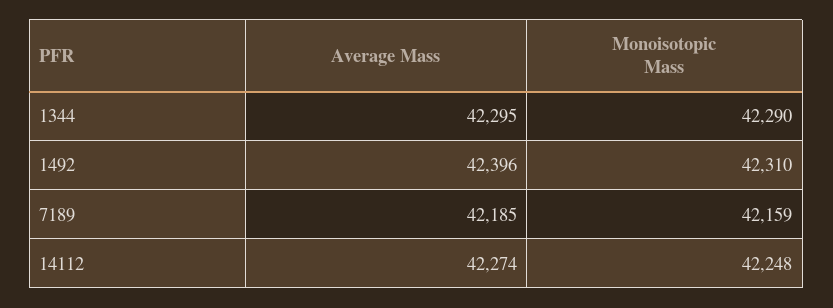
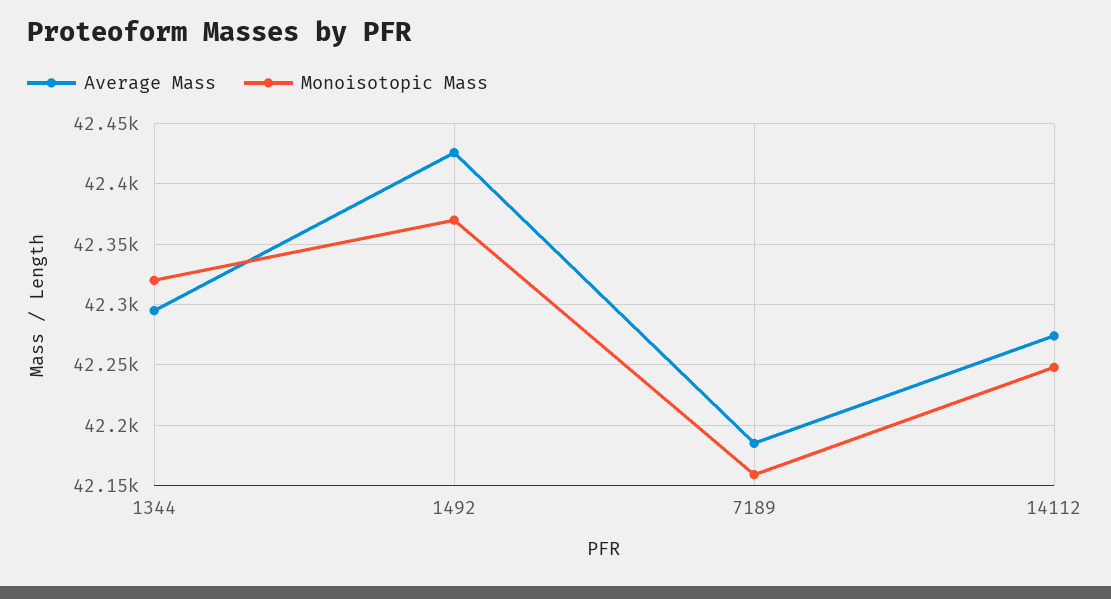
  {
    "Average Mass": {
      "1344": 42295,
-     "1492": 42396,
+     "1492": 42425,
      "7189": 42185,
      "14112": 42274
    },
    "Monoisotopic Mass": {
-     "1344": 42290,
+     "1344": 42320,
-     "1492": 42310,
+     "1492": 42370,
      "7189": 42159,
      "14112": 42248
    }
  }

